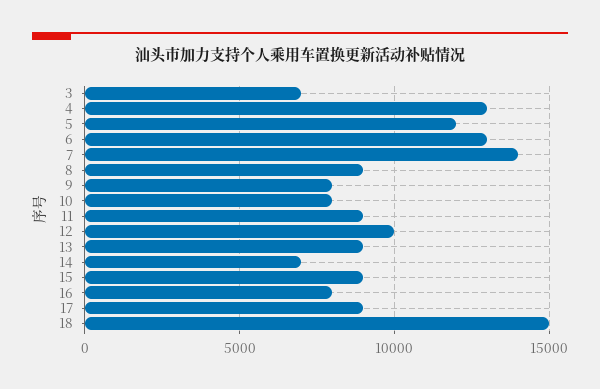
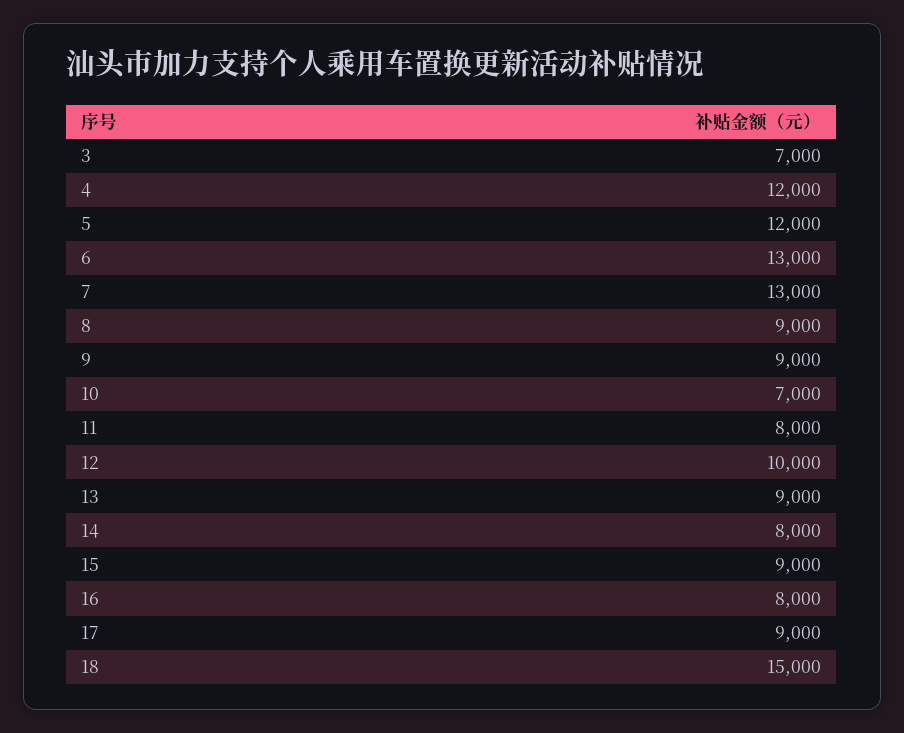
  {
    "3": 7000,
-   "4": 13000,
+   "4": 12000,
    "5": 12000,
    "6": 13000,
-   "7": 14000,
+   "7": 13000,
    "8": 9000,
-   "9": 8000,
+   "9": 9000,
-   "10": 8000,
+   "10": 7000,
-   "11": 9000,
+   "11": 8000,
    "12": 10000,
    "13": 9000,
-   "14": 7000,
+   "14": 8000,
    "15": 9000,
    "16": 8000,
    "17": 9000,
    "18": 15000
  }

